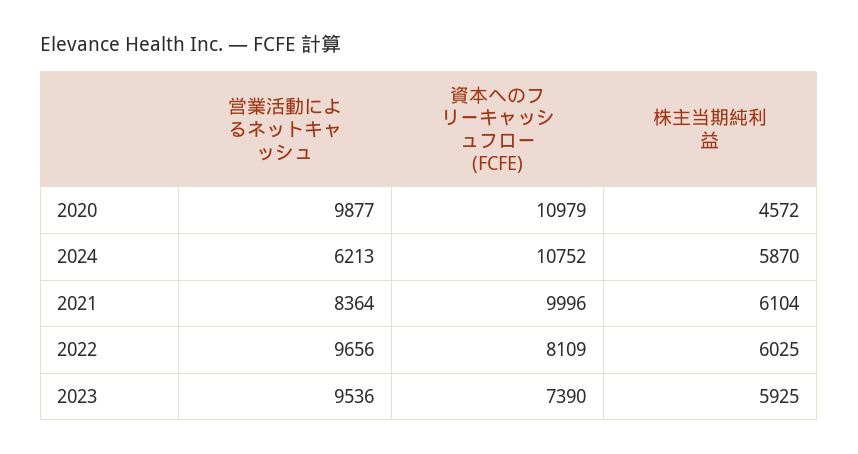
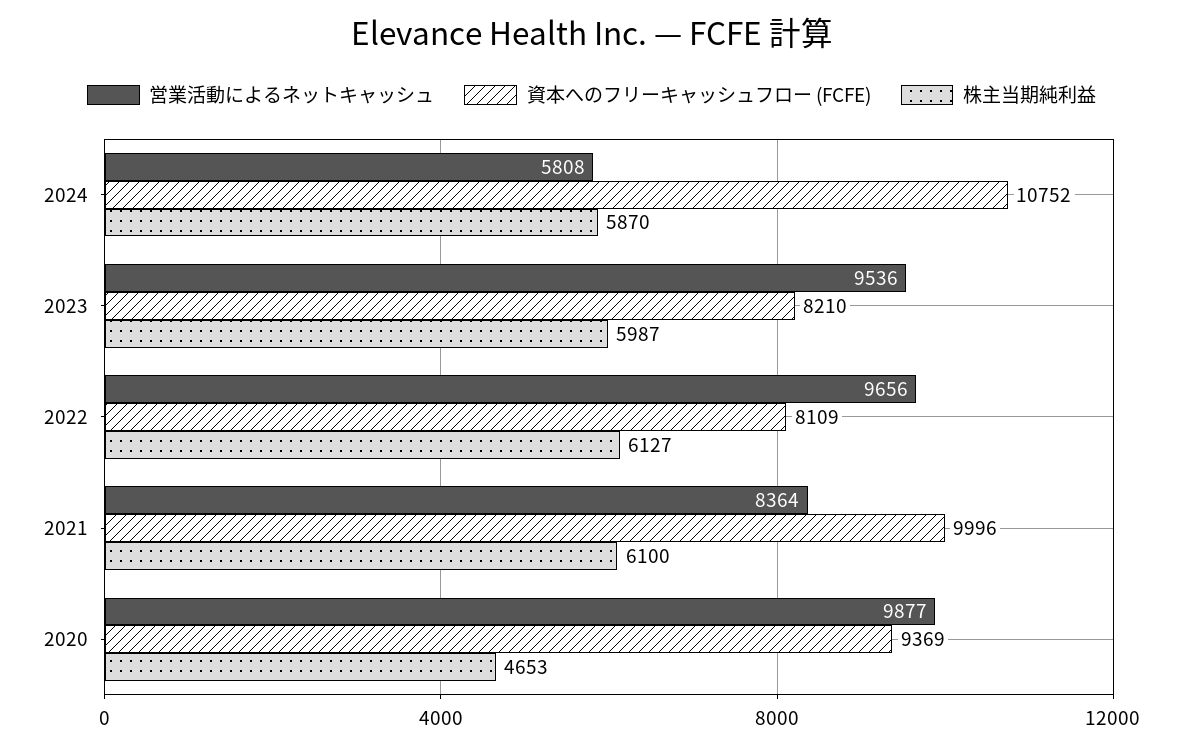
  {
    "営業活動によるネットキャッシュ": {
      "2020": 9877,
-     "2024": 6213,
+     "2024": 5808,
      "2021": 8364,
      "2022": 9656,
      "2023": 9536
    },
    "資本へのフリーキャッシュフロー (FCFE)": {
-     "2020": 10979,
+     "2020": 9369,
      "2024": 10752,
      "2021": 9996,
      "2022": 8109,
-     "2023": 7390
+     "2023": 8210
    },
    "株主当期純利益": {
-     "2020": 4572,
+     "2020": 4653,
      "2024": 5870,
-     "2021": 6104,
+     "2021": 6100,
-     "2022": 6025,
+     "2022": 6127,
-     "2023": 5925
+     "2023": 5987
    }
  }

